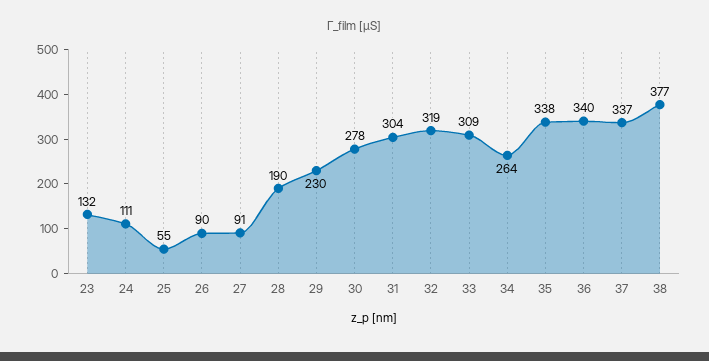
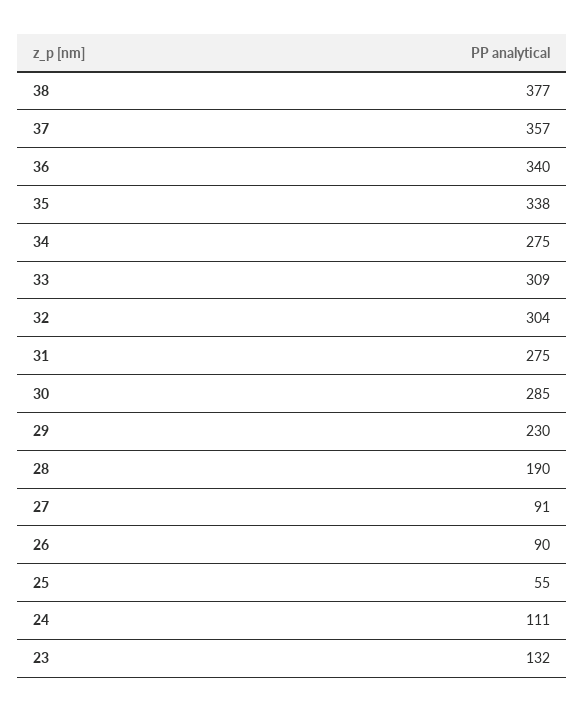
  {
    "23": 132,
    "24": 111,
    "25": 55,
    "26": 90,
    "27": 91,
    "28": 190,
    "29": 230,
-   "30": 278,
+   "30": 285,
-   "31": 304,
+   "31": 275,
-   "32": 319,
+   "32": 304,
    "33": 309,
-   "34": 264,
+   "34": 275,
    "35": 338,
    "36": 340,
-   "37": 337,
+   "37": 357,
    "38": 377
  }

